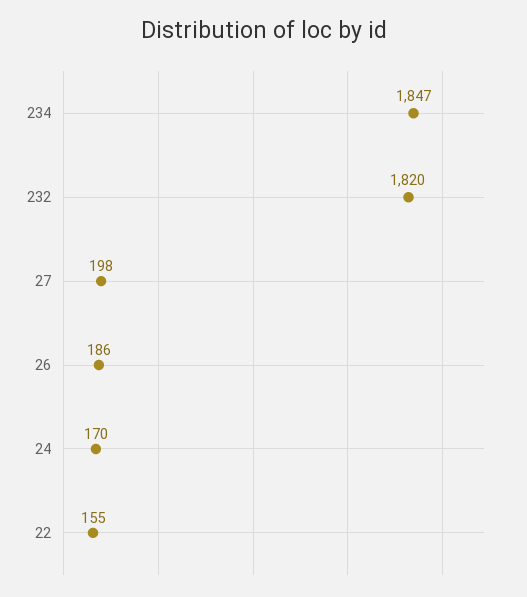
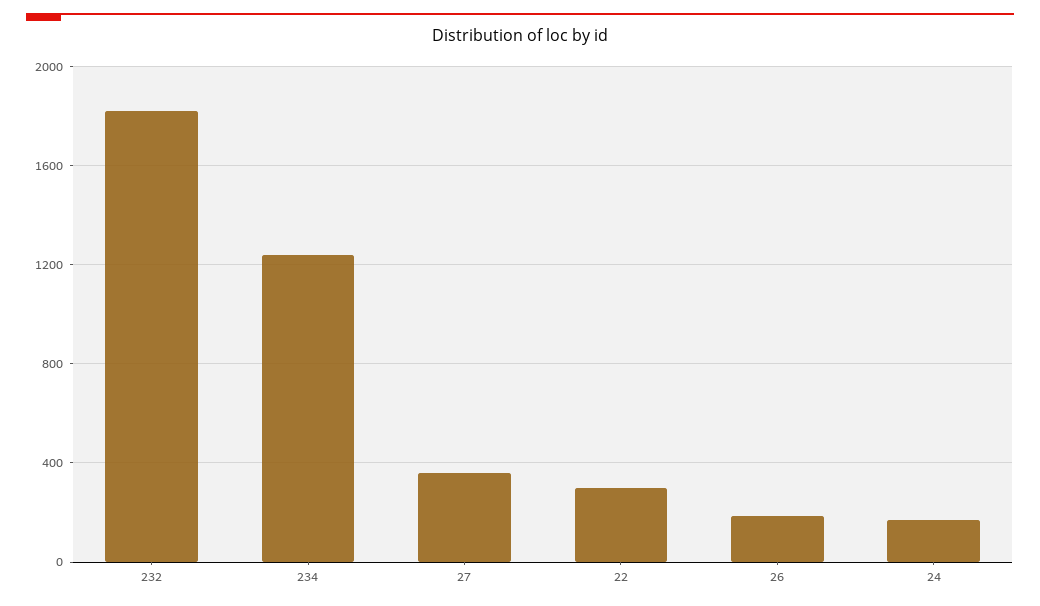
  {
-   "234": 1847,
+   "234": 1250,
    "232": 1820,
-   "27": 198,
+   "27": 350,
    "26": 186,
    "24": 170,
-   "22": 155
+   "22": 300
  }

